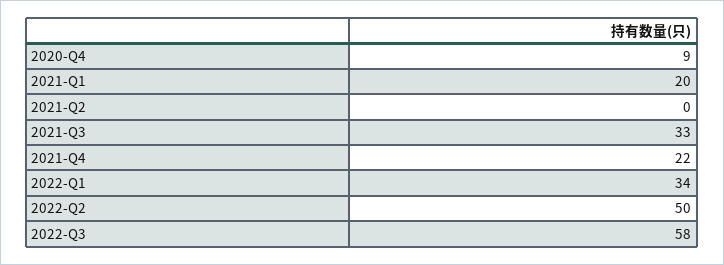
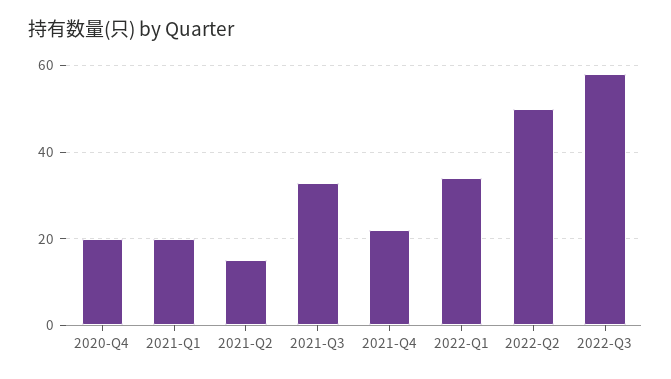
  {
-   "2020-Q4": 9,
+   "2020-Q4": 20,
    "2021-Q1": 20,
-   "2021-Q2": 0,
+   "2021-Q2": 15,
    "2021-Q3": 33,
    "2021-Q4": 22,
    "2022-Q1": 34,
    "2022-Q2": 50,
    "2022-Q3": 58
  }

